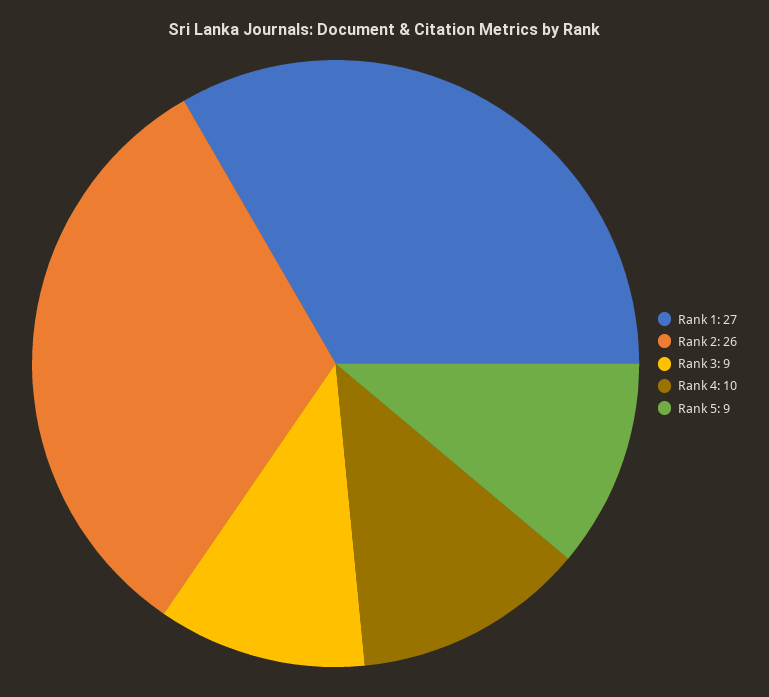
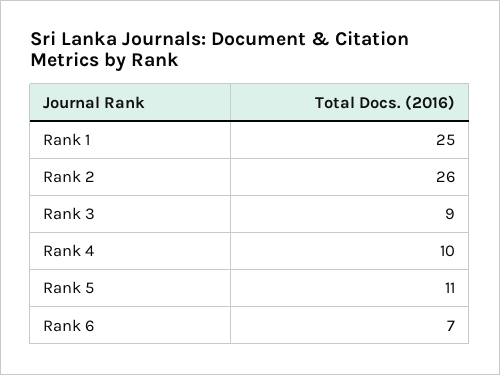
  {
-   "Rank 1": 27,
+   "Rank 1": 25,
    "Rank 2": 26,
    "Rank 3": 9,
    "Rank 4": 10,
-   "Rank 5": 9
+   "Rank 5": 11,
+   "Rank 6": 7
  }

